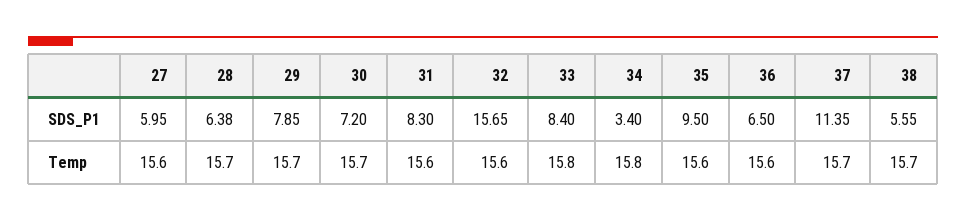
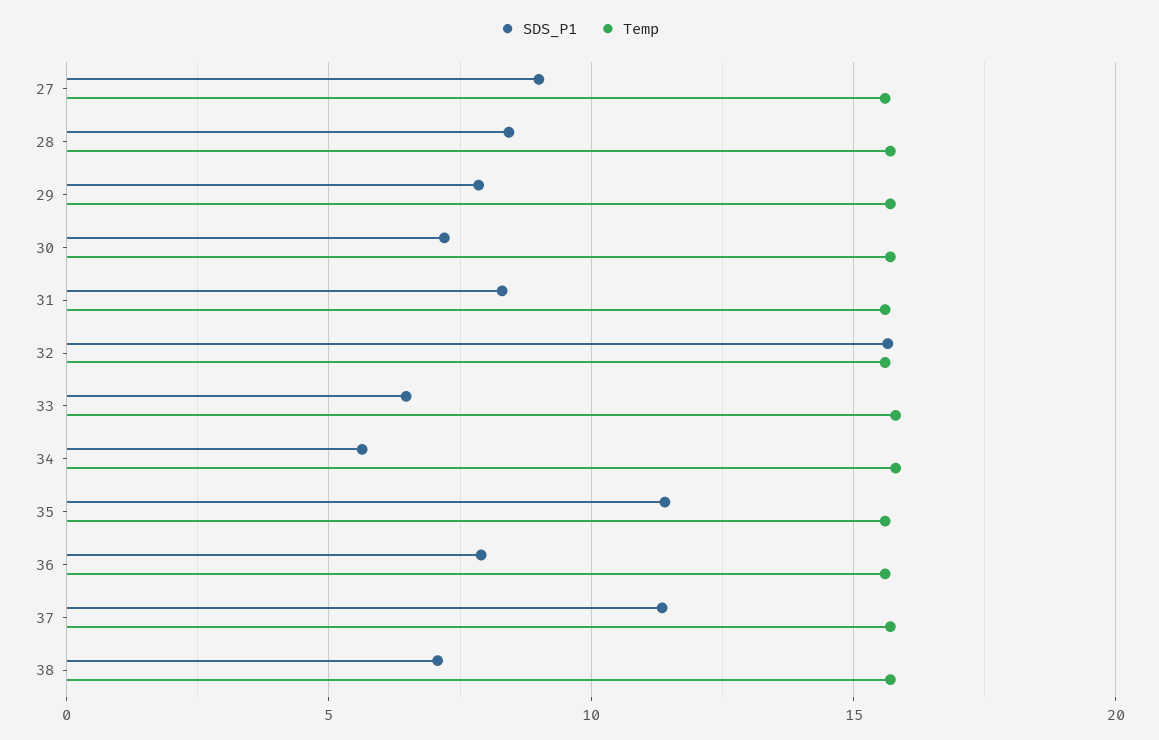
  {
    "SDS_P1": {
-     "27": 5.95,
+     "27": 9,
-     "28": 6.38,
+     "28": 8.5,
      "29": 7.85,
      "30": 7.2,
      "31": 8.3,
      "32": 15.65,
-     "33": 8.4,
+     "33": 6.5,
-     "34": 3.4,
+     "34": 5.5,
-     "35": 9.5,
+     "35": 11.5,
-     "36": 6.5,
+     "36": 8,
      "37": 11.35,
-     "38": 5.55
+     "38": 7
    },
    "Temp": {
      "27": 15.6,
      "28": 15.7,
      "29": 15.7,
      "30": 15.7,
      "31": 15.6,
      "32": 15.6,
      "33": 15.8,
      "34": 15.8,
      "35": 15.6,
      "36": 15.6,
      "37": 15.7,
      "38": 15.7
    }
  }

